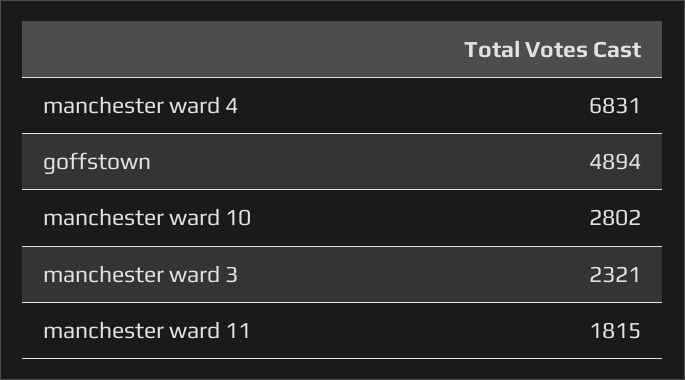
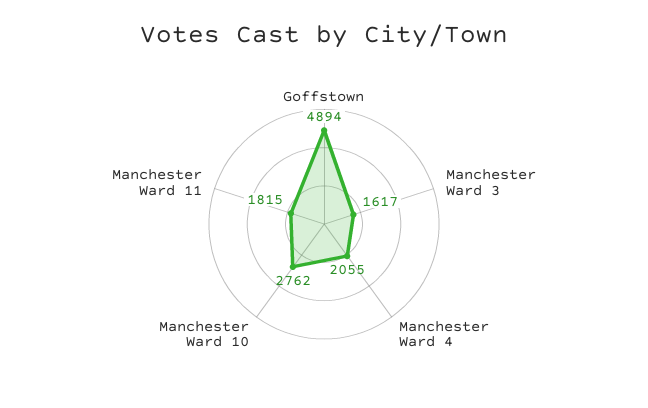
  {
-   "manchester ward 4": 6831,
+   "manchester ward 4": 2055,
    "goffstown": 4894,
-   "manchester ward 10": 2802,
+   "manchester ward 10": 2762,
-   "manchester ward 3": 2321,
+   "manchester ward 3": 1617,
    "manchester ward 11": 1815
  }

